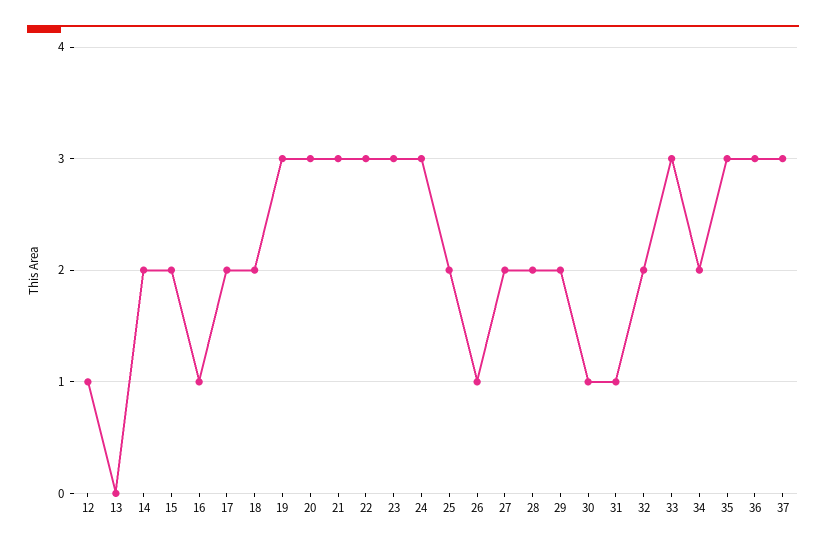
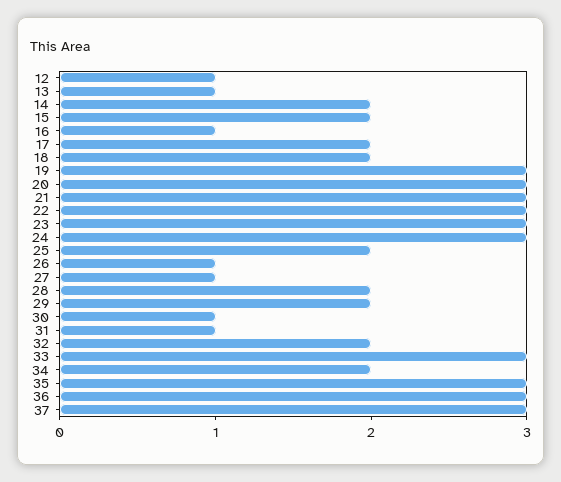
  {
    "12": 1,
-   "13": 0,
+   "13": 1,
    "14": 2,
    "15": 2,
    "16": 1,
    "17": 2,
    "18": 2,
    "19": 3,
    "20": 3,
    "21": 3,
    "22": 3,
    "23": 3,
    "24": 3,
    "25": 2,
    "26": 1,
-   "27": 2,
+   "27": 1,
    "28": 2,
    "29": 2,
    "30": 1,
    "31": 1,
    "32": 2,
    "33": 3,
    "34": 2,
    "35": 3,
    "36": 3,
    "37": 3
  }

